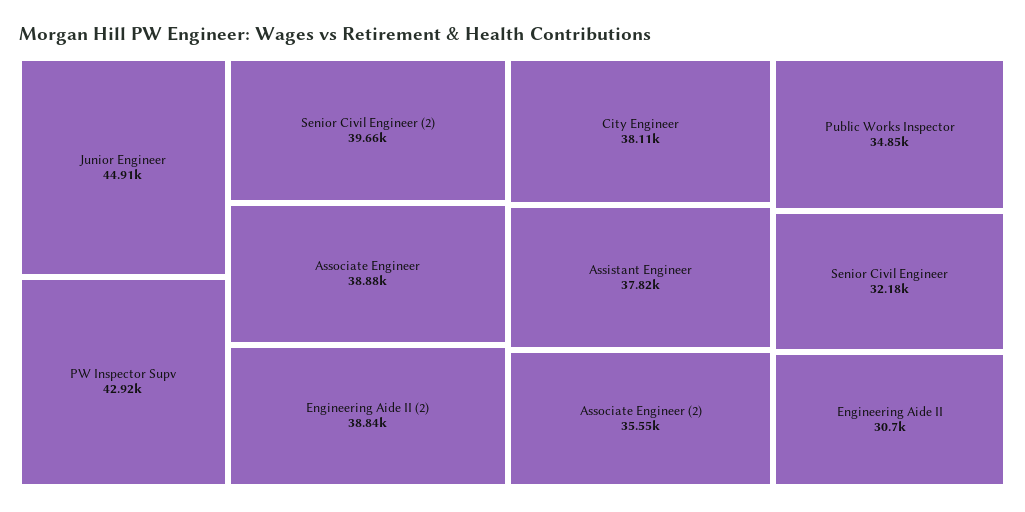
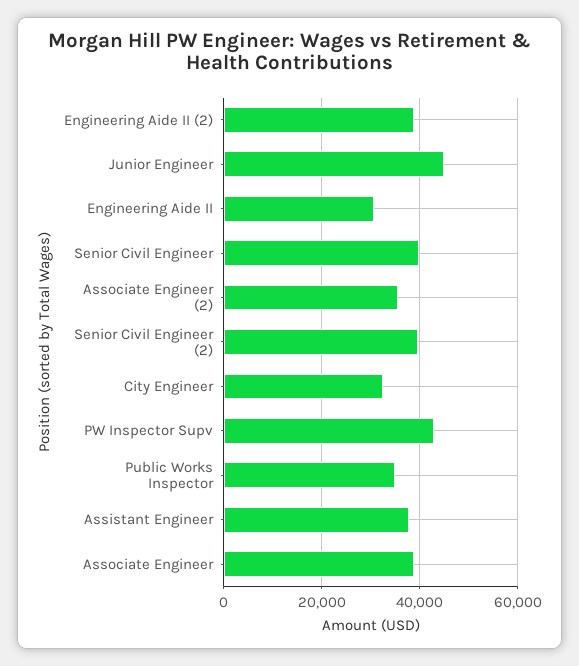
  {
    "Junior Engineer": 44910,
    "PW Inspector Supv": 42920,
    "Senior Civil Engineer (2)": 39660,
    "Associate Engineer": 38880,
    "Engineering Aide II (2)": 38840,
-   "City Engineer": 38110,
+   "City Engineer": 32000,
    "Assistant Engineer": 37820,
    "Associate Engineer (2)": 35550,
    "Public Works Inspector": 34850,
-   "Senior Civil Engineer": 32180,
+   "Senior Civil Engineer": 40000,
    "Engineering Aide II": 30700
  }

